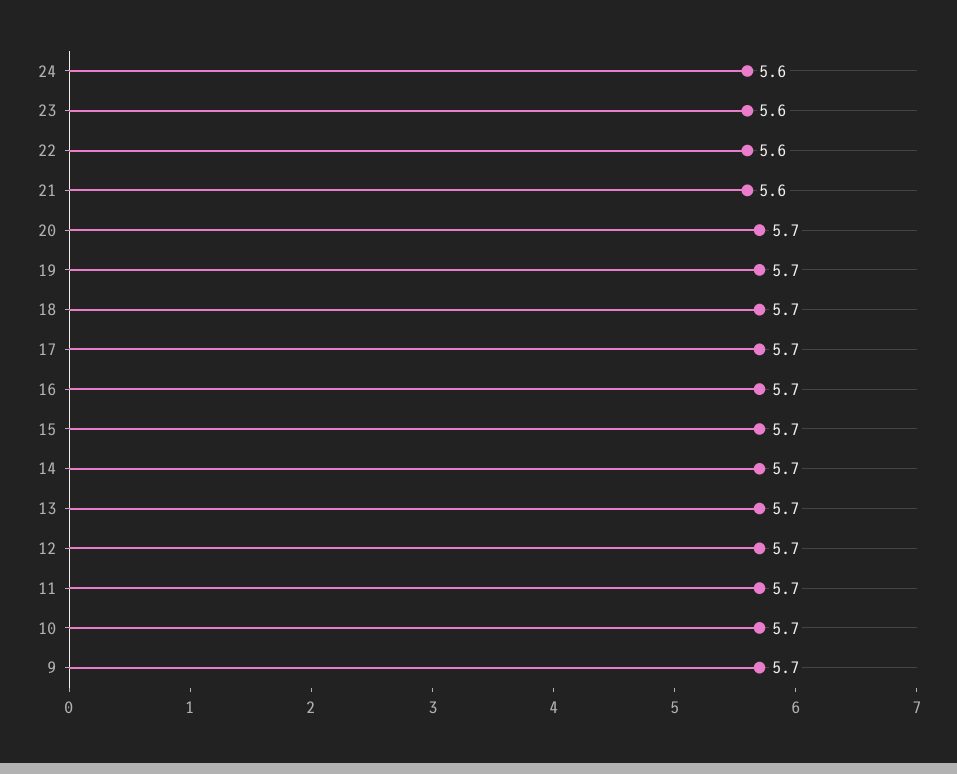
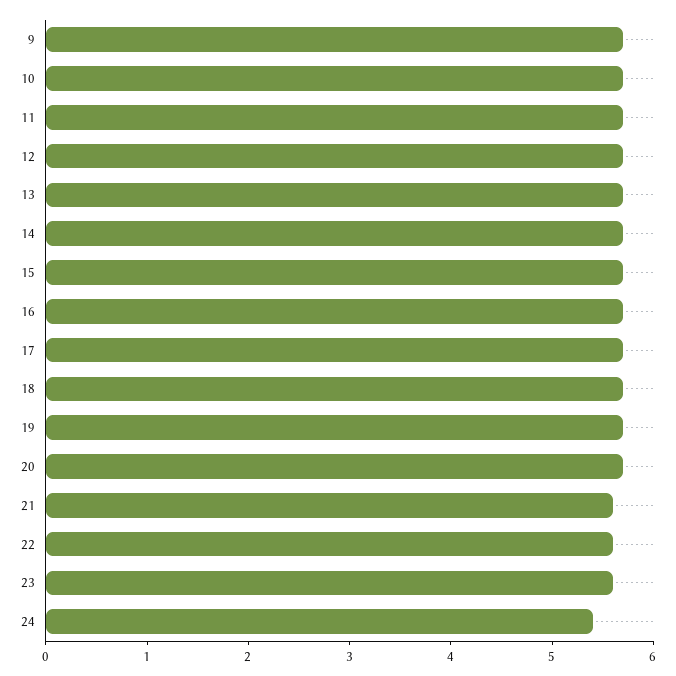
  {
-   "24": 5.6,
+   "24": 5.4,
    "23": 5.6,
    "22": 5.6,
    "21": 5.6,
    "20": 5.7,
    "19": 5.7,
    "18": 5.7,
    "17": 5.7,
    "16": 5.7,
    "15": 5.7,
    "14": 5.7,
    "13": 5.7,
    "12": 5.7,
    "11": 5.7,
    "10": 5.7,
    "9": 5.7
  }

